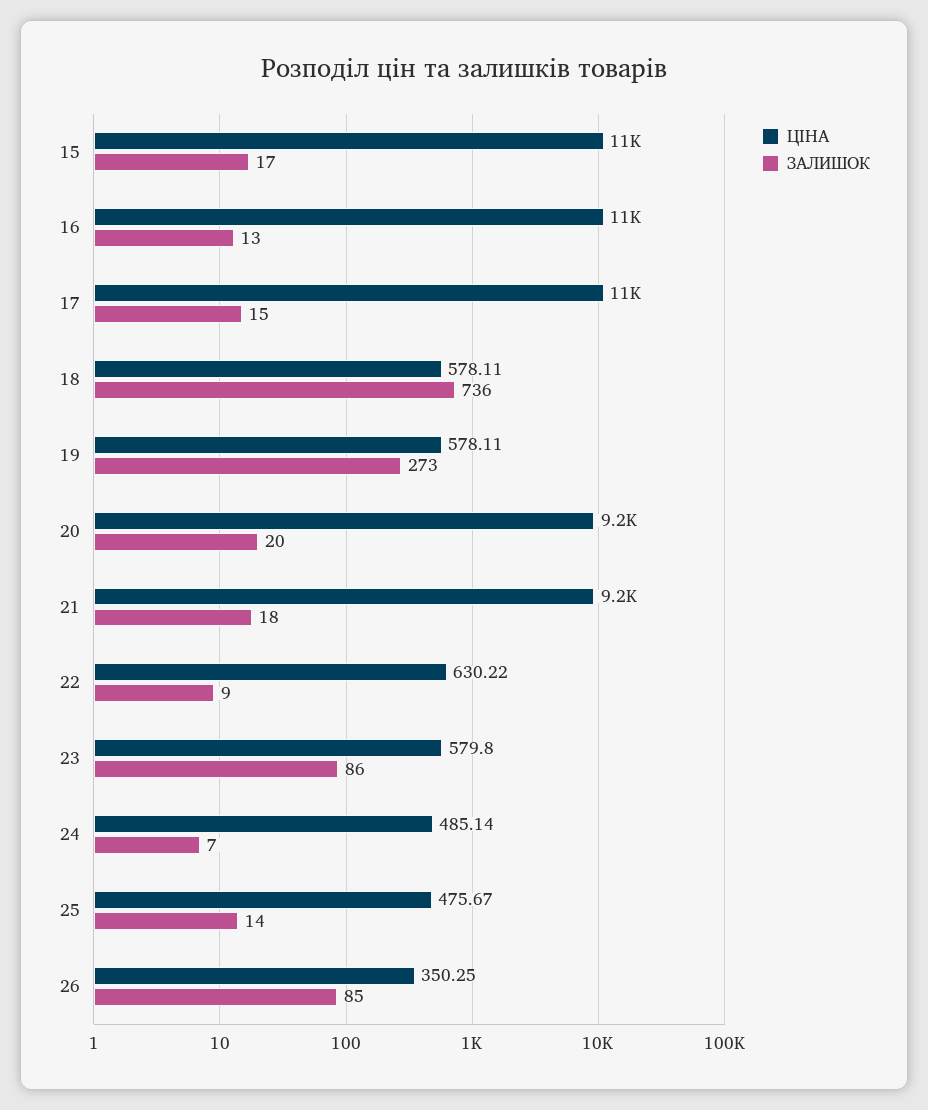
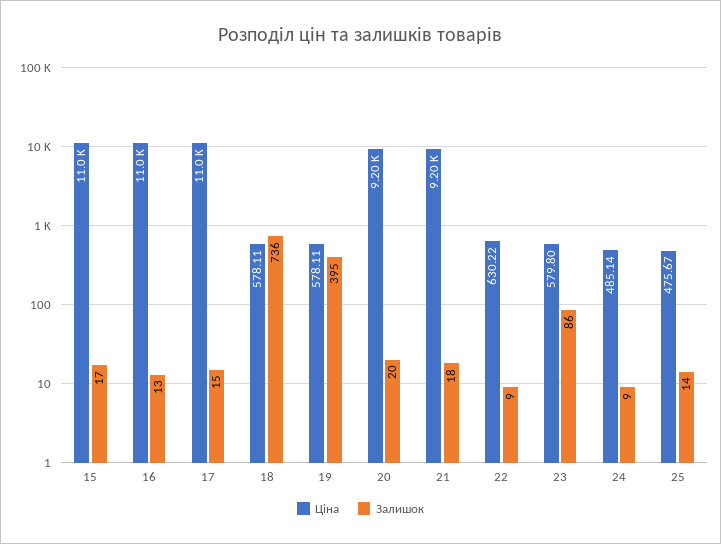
  {
    "ЦІНА": {
      "15": 11000,
      "16": 11000,
      "17": 11000,
      "18": 578.11,
      "19": 578.11,
      "20": 9200,
      "21": 9200,
      "22": 630.22,
      "23": 579.8,
      "24": 485.14,
-     "25": 475.67,
+     "25": 475.67
-     "26": 350.25
    },
    "ЗАЛИШОК": {
      "15": 17,
      "16": 13,
      "17": 15,
      "18": 736,
-     "19": 273,
+     "19": 395,
      "20": 20,
      "21": 18,
      "22": 9,
      "23": 86,
-     "24": 7,
+     "24": 9,
-     "25": 14,
+     "25": 14
-     "26": 85
    }
  }

